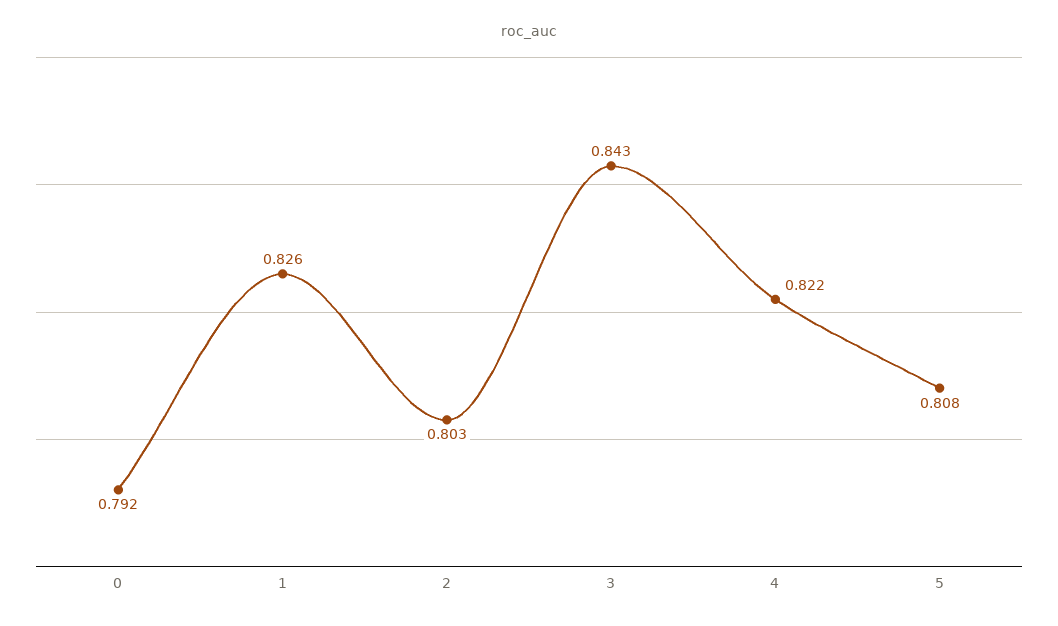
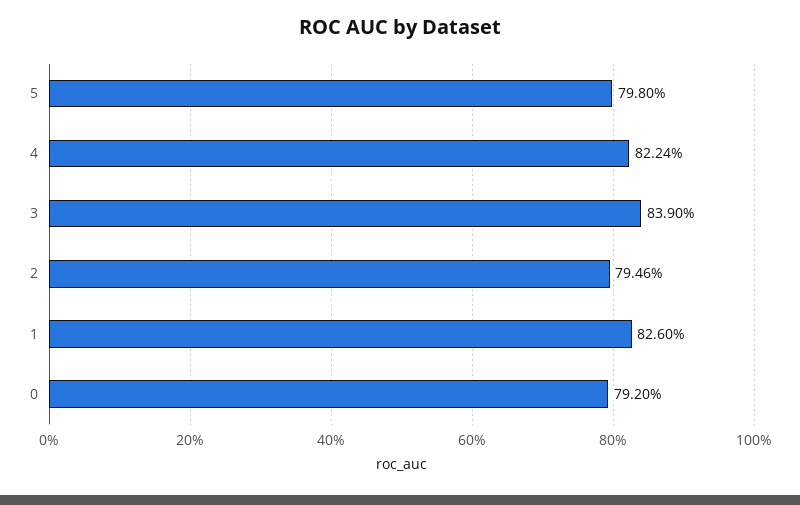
  {
    "0": 0.792,
    "1": 0.826,
-   "2": 0.803,
+   "2": 0.7946,
-   "3": 0.843,
+   "3": 0.839,
    "4": 0.8224,
-   "5": 0.808
+   "5": 0.798
  }

